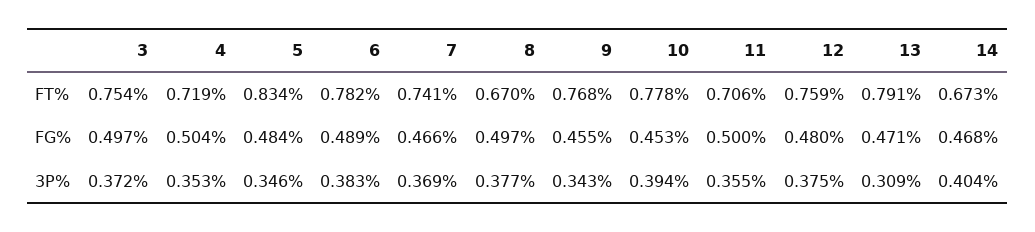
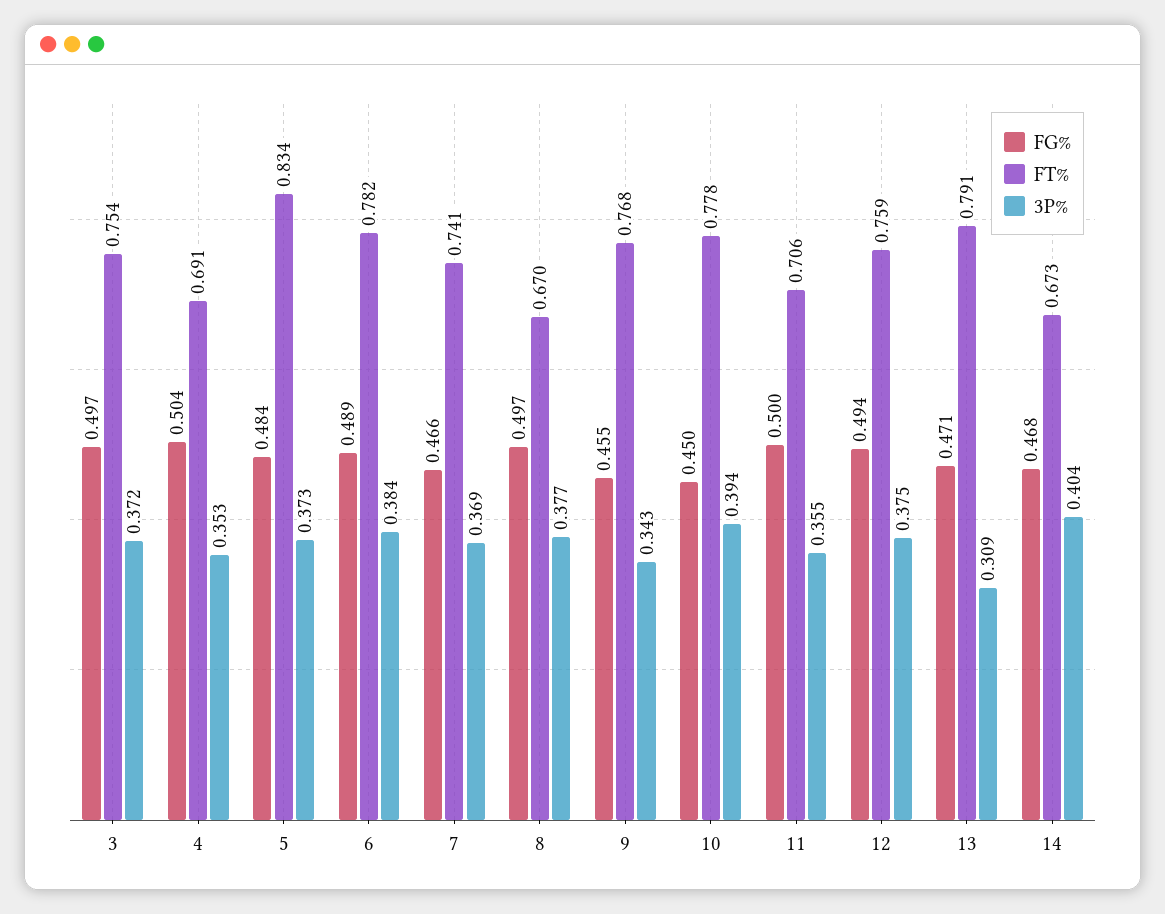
  {
    "FT%": {
      "3": 0.754,
-     "4": 0.719,
+     "4": 0.691,
      "5": 0.834,
      "6": 0.782,
      "7": 0.741,
      "8": 0.67,
      "9": 0.768,
      "10": 0.778,
      "11": 0.706,
      "12": 0.759,
      "13": 0.791,
      "14": 0.673
    },
    "FG%": {
      "3": 0.497,
      "4": 0.504,
      "5": 0.484,
      "6": 0.489,
      "7": 0.466,
      "8": 0.497,
      "9": 0.455,
-     "10": 0.453,
+     "10": 0.45,
      "11": 0.5,
-     "12": 0.48,
+     "12": 0.494,
      "13": 0.471,
      "14": 0.468
    },
    "3P%": {
      "3": 0.372,
      "4": 0.353,
-     "5": 0.346,
+     "5": 0.373,
-     "6": 0.383,
+     "6": 0.384,
      "7": 0.369,
      "8": 0.377,
      "9": 0.343,
      "10": 0.394,
      "11": 0.355,
      "12": 0.375,
      "13": 0.309,
      "14": 0.404
    }
  }

